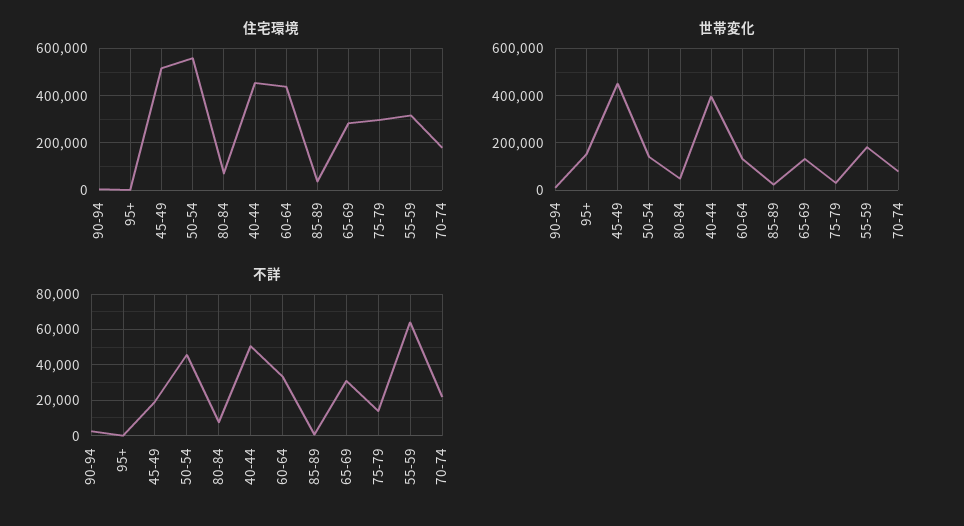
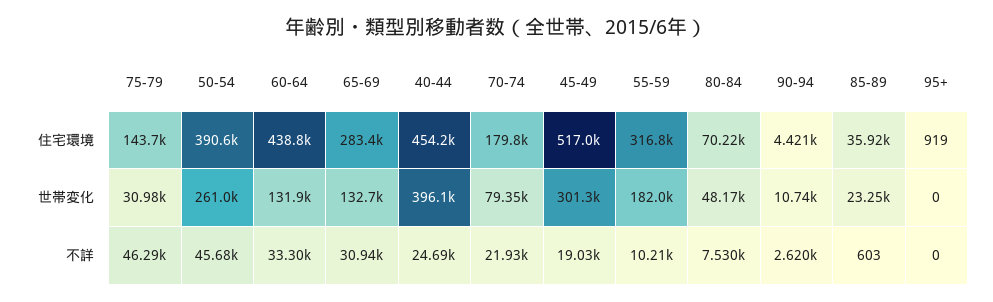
  {
    "住宅環境": {
      "90-94": 4421,
      "95+": 919,
      "45-49": 517000,
-     "50-54": 550000,
+     "50-54": 390600,
      "80-84": 70220,
      "40-44": 454200,
      "60-64": 438800,
      "85-89": 35920,
      "65-69": 283400,
-     "75-79": 300000,
+     "75-79": 143700,
      "55-59": 316800,
      "70-74": 179800
    },
    "世帯変化": {
      "90-94": 10740,
-     "95+": 150000,
+     "95+": 0,
-     "45-49": 450000,
+     "45-49": 301300,
-     "50-54": 150000,
+     "50-54": 261000,
      "80-84": 48170,
      "40-44": 396100,
      "60-64": 131900,
      "85-89": 23250,
      "65-69": 132700,
      "75-79": 30980,
      "55-59": 182000,
      "70-74": 79350
    },
    "不詳": {
      "90-94": 2620,
      "95+": 0,
      "45-49": 19030,
      "50-54": 45680,
      "80-84": 7530,
-     "40-44": 50000,
+     "40-44": 24690,
      "60-64": 33300,
      "85-89": 603,
      "65-69": 30940,
-     "75-79": 15000,
+     "75-79": 46290,
-     "55-59": 65000,
+     "55-59": 10210,
      "70-74": 21930
    }
  }

